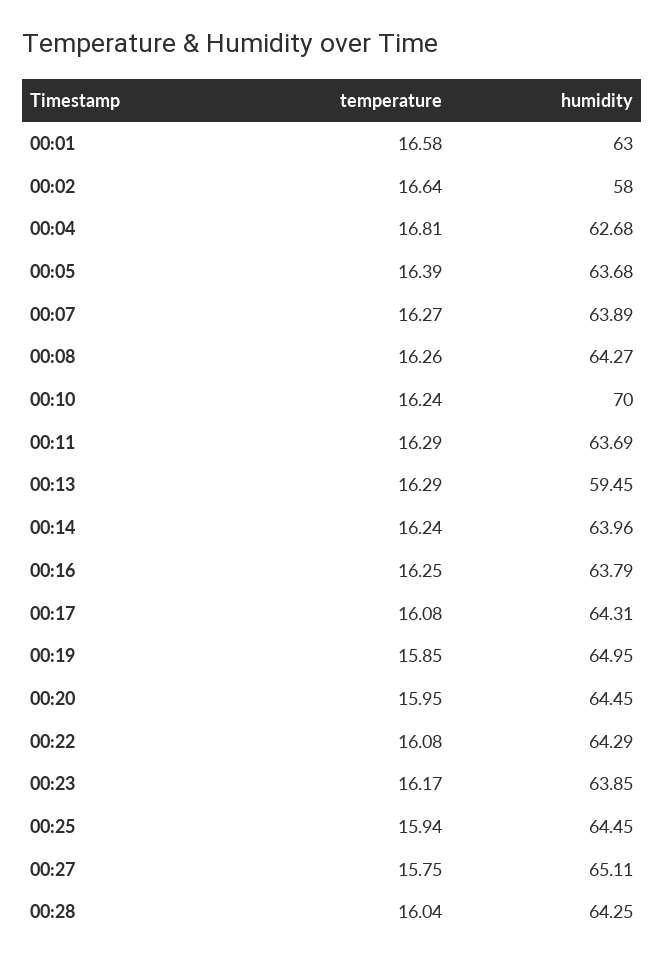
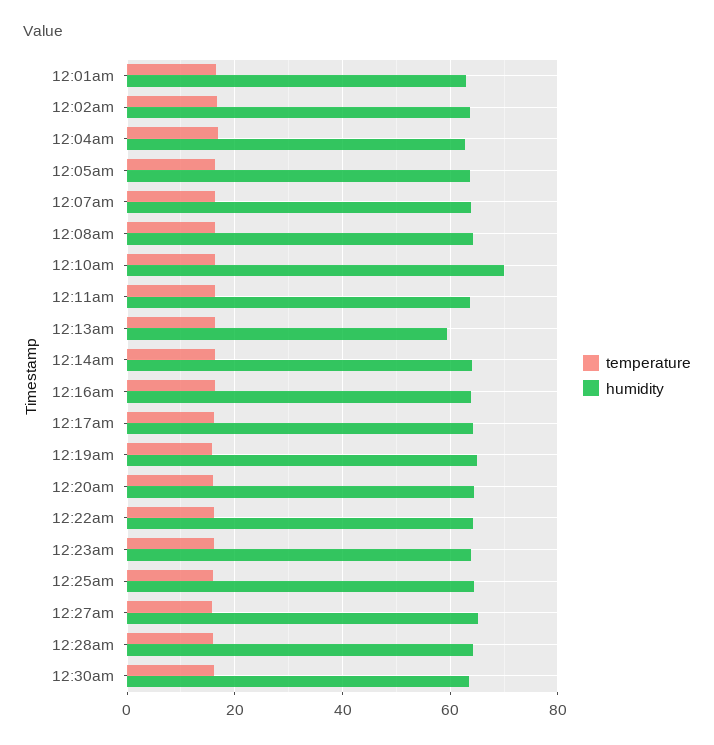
  {
    "temperature": {
      "00:01": 16.58,
      "00:02": 16.64,
      "00:04": 16.81,
      "00:05": 16.39,
      "00:07": 16.27,
      "00:08": 16.26,
      "00:10": 16.24,
      "00:11": 16.29,
      "00:13": 16.29,
      "00:14": 16.24,
      "00:16": 16.25,
      "00:17": 16.08,
      "00:19": 15.85,
      "00:20": 15.95,
      "00:22": 16.08,
      "00:23": 16.17,
      "00:25": 15.94,
      "00:27": 15.75,
-     "00:28": 16.04
+     "00:28": 16.04,
+     "12:30am": 16
    },
    "humidity": {
      "00:01": 63,
-     "00:02": 58,
+     "00:02": 64,
      "00:04": 62.68,
      "00:05": 63.68,
      "00:07": 63.89,
      "00:08": 64.27,
      "00:10": 70,
      "00:11": 63.69,
      "00:13": 59.45,
      "00:14": 63.96,
      "00:16": 63.79,
      "00:17": 64.31,
      "00:19": 64.95,
      "00:20": 64.45,
      "00:22": 64.29,
      "00:23": 63.85,
      "00:25": 64.45,
      "00:27": 65.11,
-     "00:28": 64.25
+     "00:28": 64.25,
+     "12:30am": 64
    }
  }

